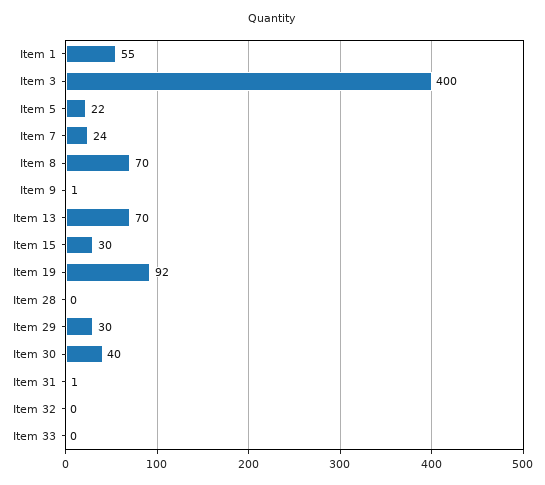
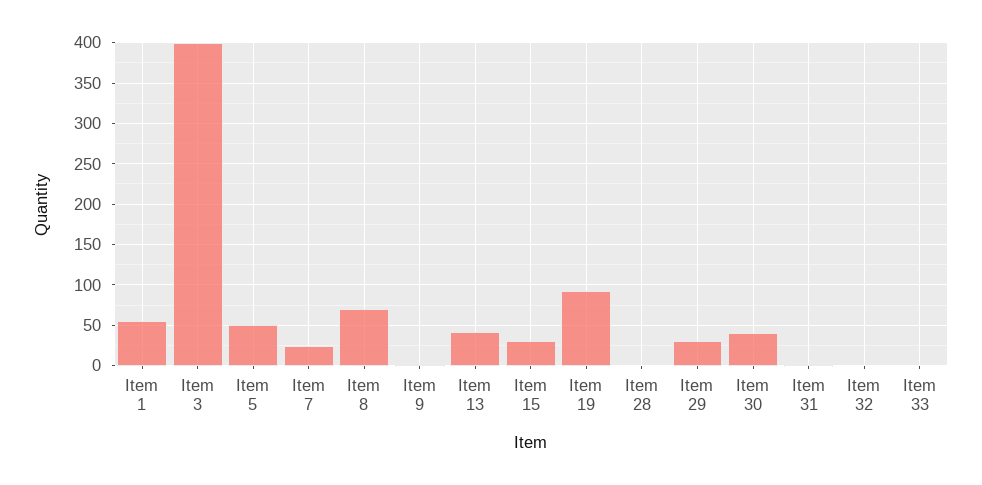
  {
    "Item 1": 55,
    "Item 3": 400,
-   "Item 5": 22,
+   "Item 5": 50,
    "Item 7": 24,
    "Item 8": 70,
    "Item 9": 1,
-   "Item 13": 70,
+   "Item 13": 40,
    "Item 15": 30,
    "Item 19": 92,
    "Item 28": 0,
    "Item 29": 30,
    "Item 30": 40,
    "Item 31": 1,
    "Item 32": 0,
    "Item 33": 0
  }

